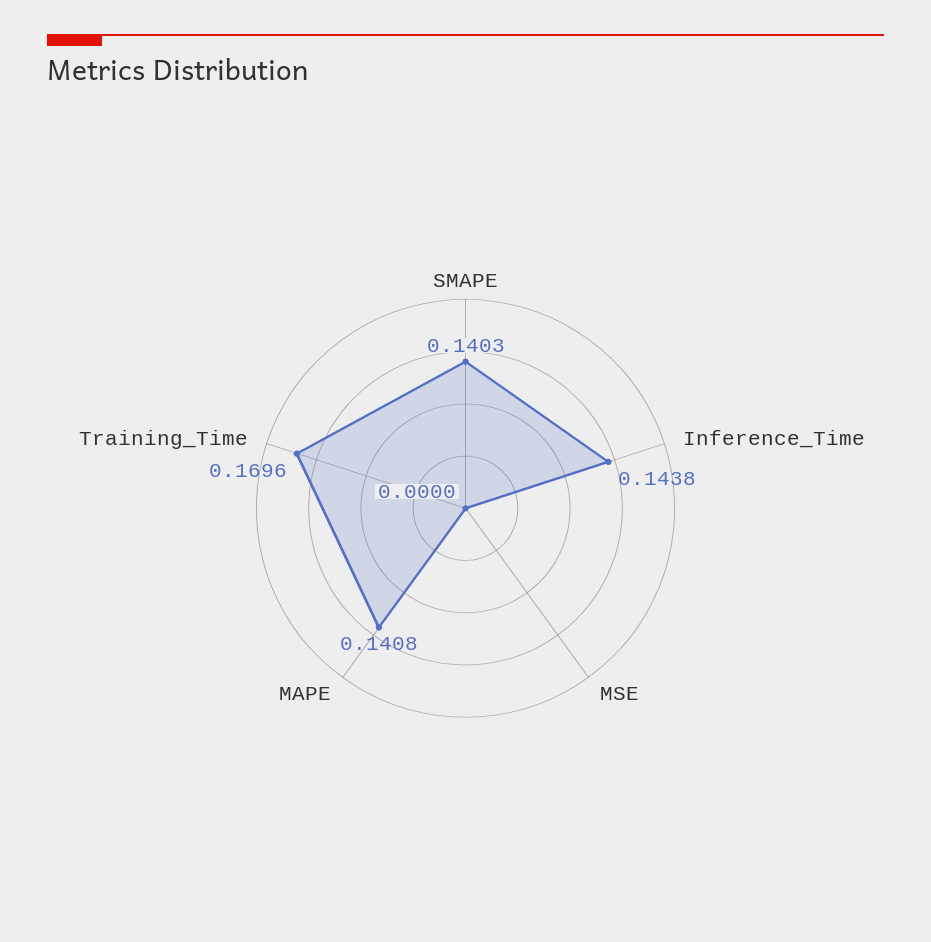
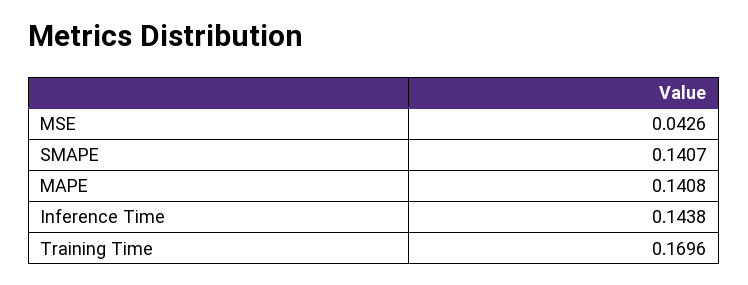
  {
-   "SMAPE": 0.1403,
+   "SMAPE": 0.1407,
    "Inference_Time": 0.1438,
-   "MSE": 0,
+   "MSE": 0.0426,
    "MAPE": 0.1408,
    "Training_Time": 0.1696
  }

